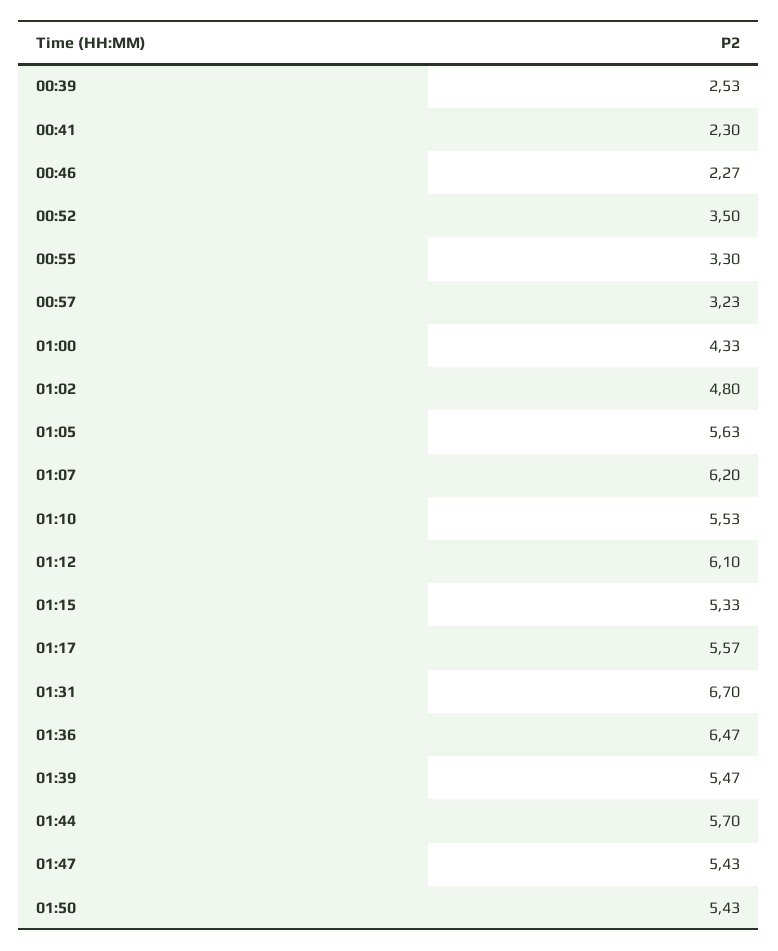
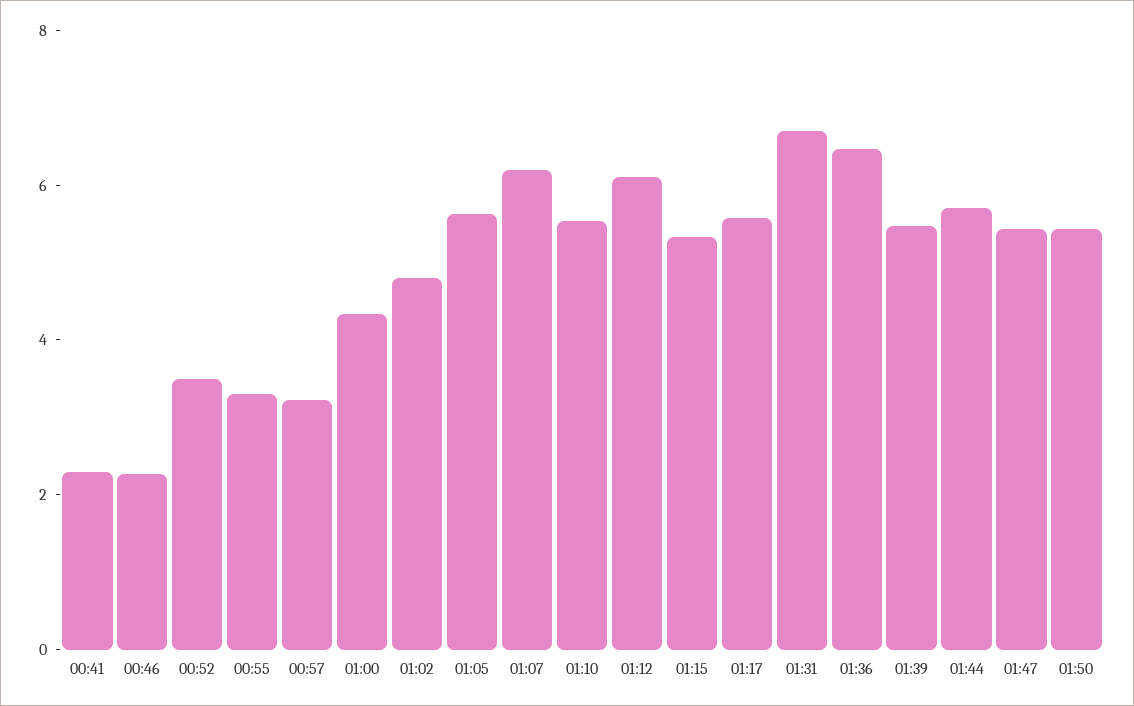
  {
-   "00:39": 2.53,
    "00:41": 2.3,
    "00:46": 2.27,
    "00:52": 3.5,
    "00:55": 3.3,
    "00:57": 3.23,
    "01:00": 4.33,
    "01:02": 4.8,
    "01:05": 5.63,
    "01:07": 6.2,
    "01:10": 5.53,
    "01:12": 6.1,
    "01:15": 5.33,
    "01:17": 5.57,
    "01:31": 6.7,
    "01:36": 6.47,
    "01:39": 5.47,
    "01:44": 5.7,
    "01:47": 5.43,
    "01:50": 5.43
  }

